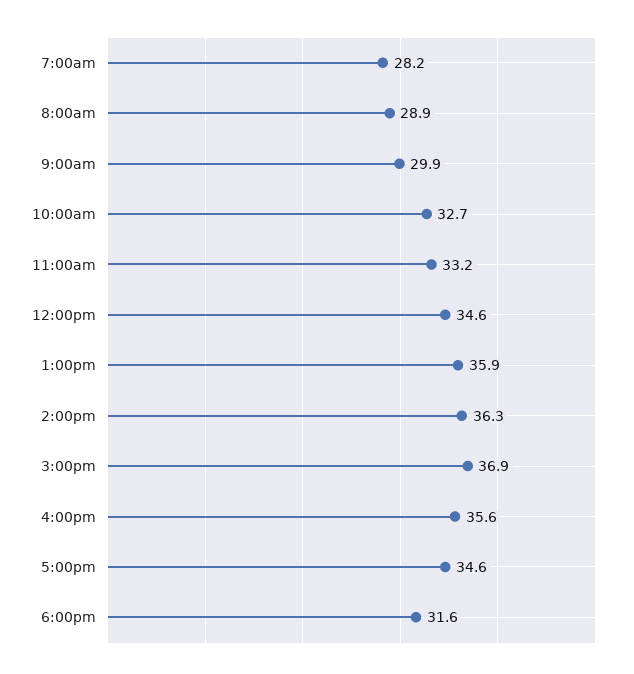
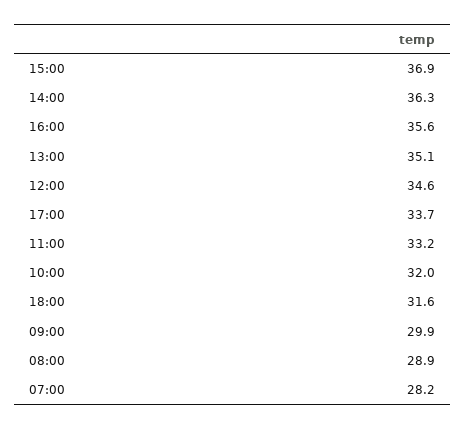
  {
    "7:00am": 28.2,
    "8:00am": 28.9,
    "9:00am": 29.9,
-   "10:00am": 32.7,
+   "10:00am": 32,
    "11:00am": 33.2,
    "12:00pm": 34.6,
-   "1:00pm": 35.9,
+   "1:00pm": 35.1,
    "2:00pm": 36.3,
    "3:00pm": 36.9,
    "4:00pm": 35.6,
-   "5:00pm": 34.6,
+   "5:00pm": 33.7,
    "6:00pm": 31.6
  }

